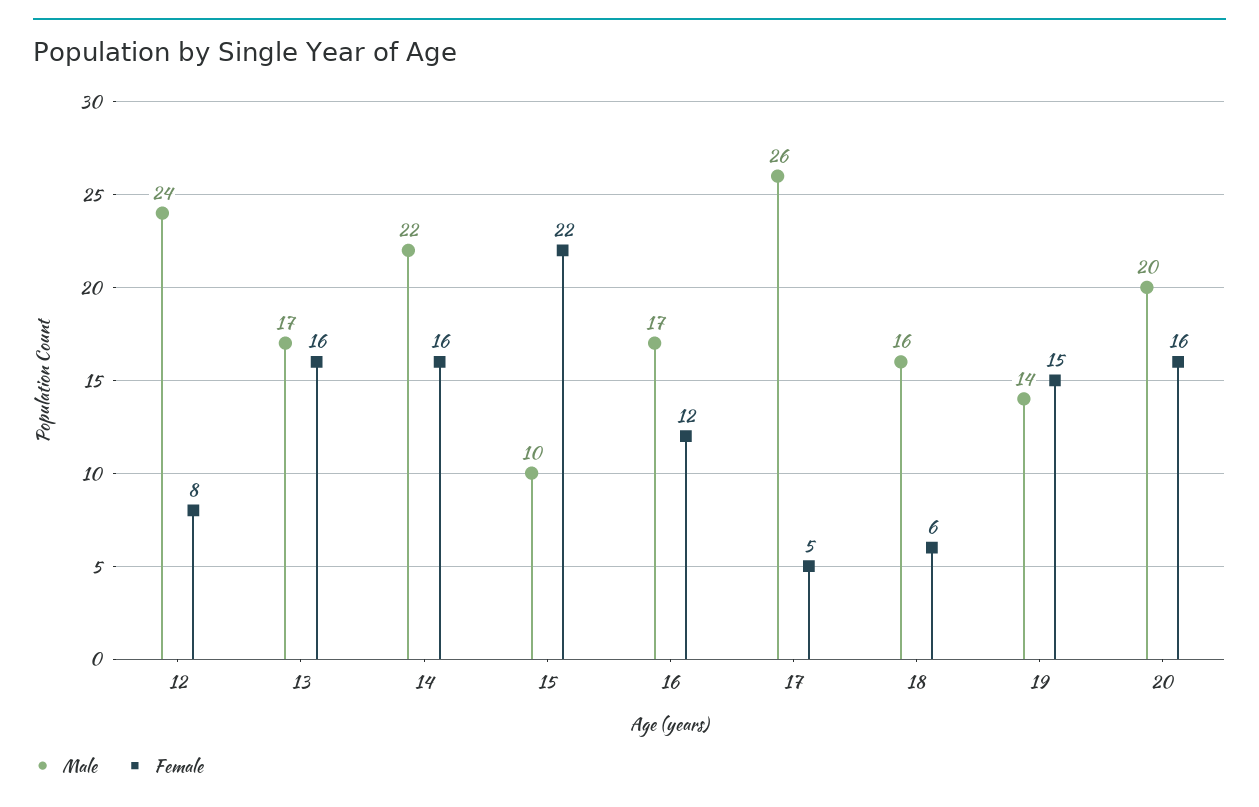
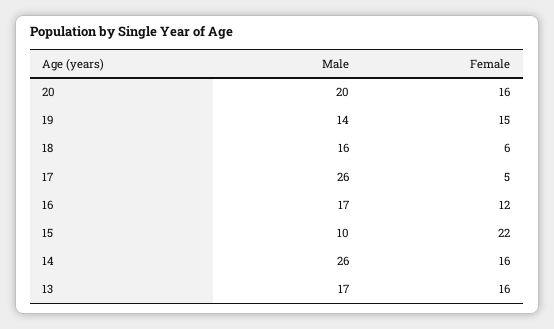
  {
    "Male": {
-     "12": 24,
      "13": 17,
-     "14": 22,
+     "14": 26,
      "15": 10,
      "16": 17,
      "17": 26,
      "18": 16,
      "19": 14,
      "20": 20
    },
    "Female": {
-     "12": 8,
      "13": 16,
      "14": 16,
      "15": 22,
      "16": 12,
      "17": 5,
      "18": 6,
      "19": 15,
      "20": 16
    }
  }

